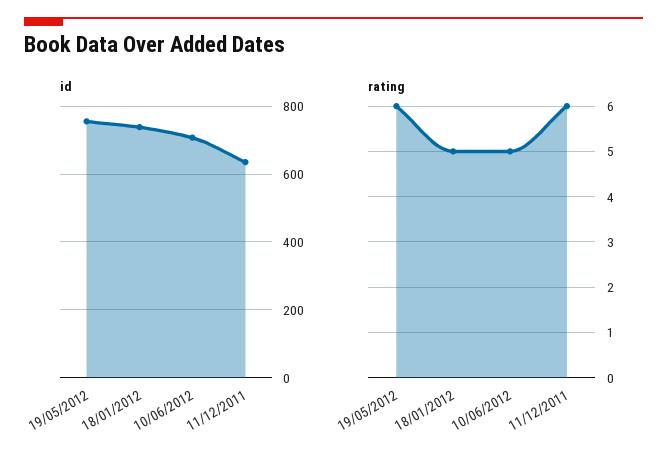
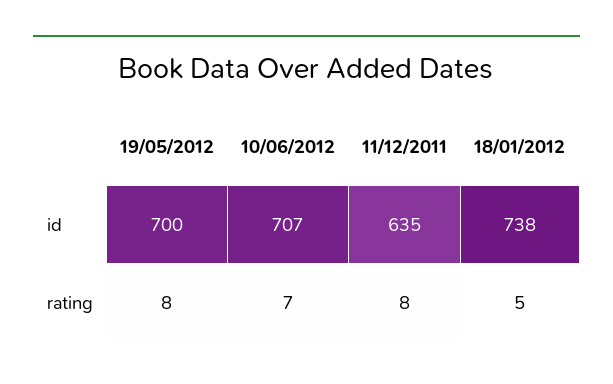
  {
    "id": {
-     "19/05/2012": 760,
+     "19/05/2012": 700,
      "18/01/2012": 738,
      "10/06/2012": 707,
      "11/12/2011": 635
    },
    "rating": {
-     "19/05/2012": 6,
+     "19/05/2012": 8,
      "18/01/2012": 5,
-     "10/06/2012": 5,
+     "10/06/2012": 7,
-     "11/12/2011": 6
+     "11/12/2011": 8
    }
  }

